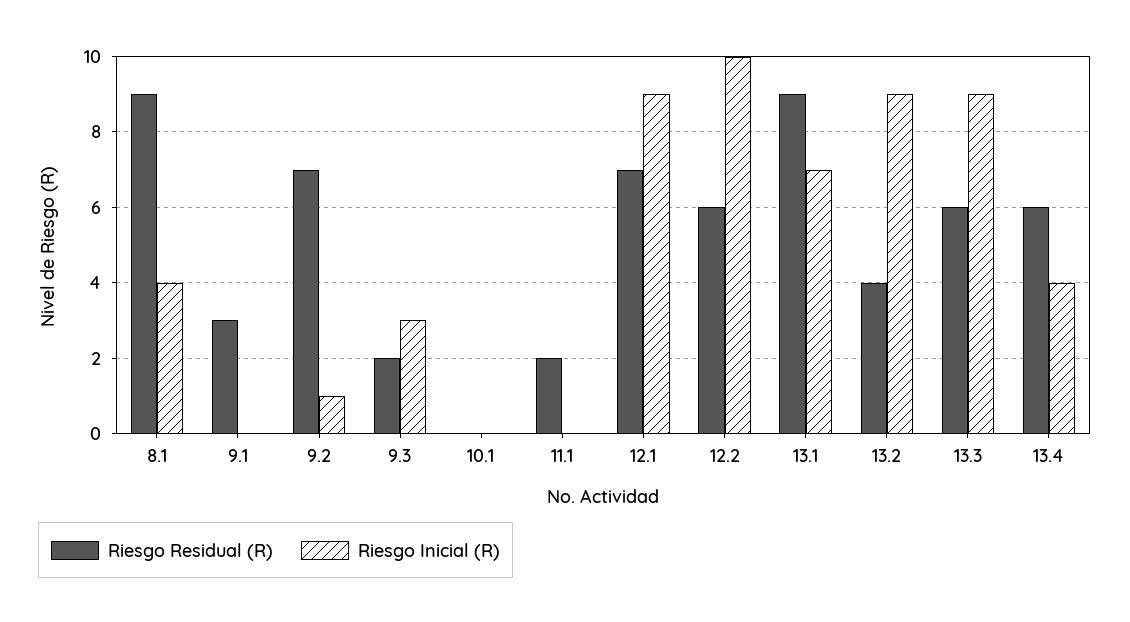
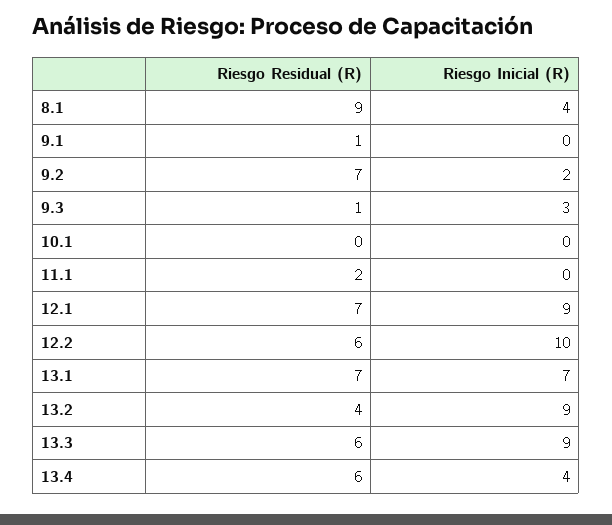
  {
    "Riesgo Residual (R)": {
      "8.1": 9,
-     "9.1": 3,
+     "9.1": 1,
      "9.2": 7,
-     "9.3": 2,
+     "9.3": 1,
      "10.1": 0,
      "11.1": 2,
      "12.1": 7,
      "12.2": 6,
-     "13.1": 9,
+     "13.1": 7,
      "13.2": 4,
      "13.3": 6,
      "13.4": 6
    },
    "Riesgo Inicial (R)": {
      "8.1": 4,
      "9.1": 0,
-     "9.2": 1,
+     "9.2": 2,
      "9.3": 3,
      "10.1": 0,
      "11.1": 0,
      "12.1": 9,
      "12.2": 10,
      "13.1": 7,
      "13.2": 9,
      "13.3": 9,
      "13.4": 4
    }
  }

